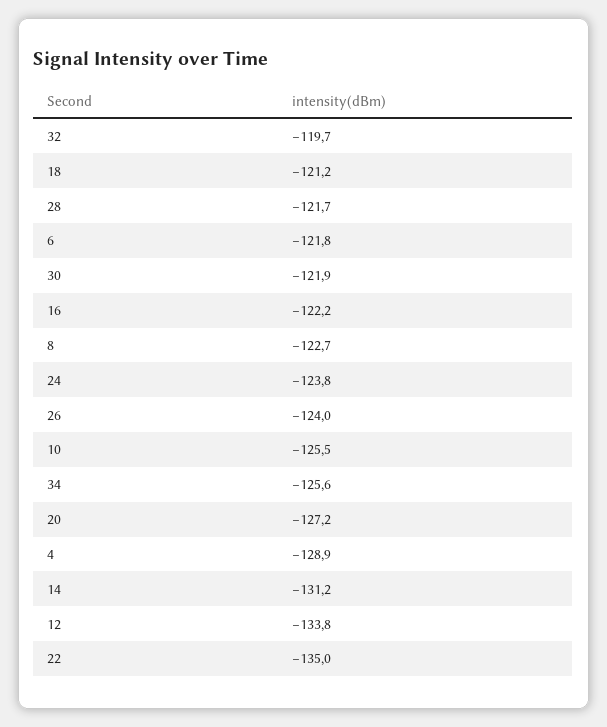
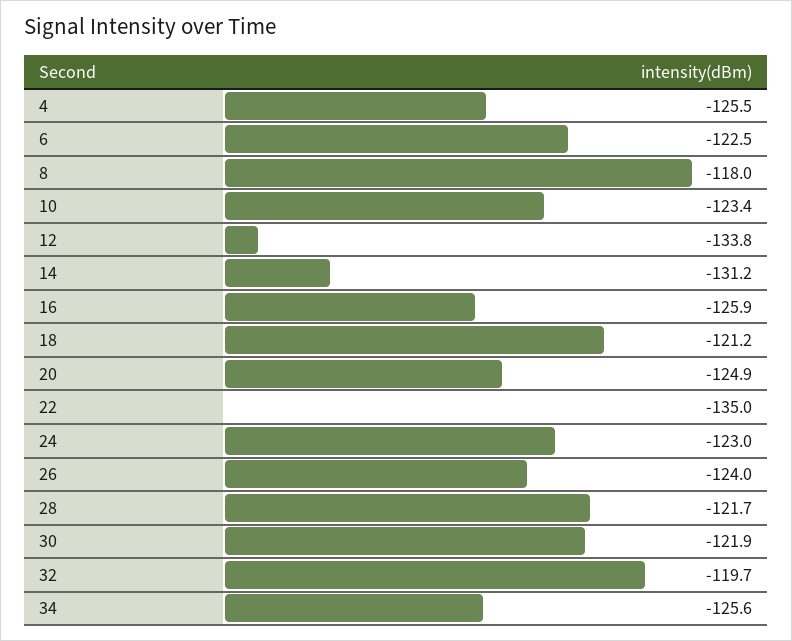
  {
    "32": -119.7,
    "18": -121.2,
    "28": -121.7,
-   "6": -121.8,
+   "6": -122.5,
    "30": -121.9,
-   "16": -122.2,
+   "16": -125.9,
-   "8": -122.7,
+   "8": -118,
-   "24": -123.8,
+   "24": -123,
    "26": -124,
-   "10": -125.5,
+   "10": -123.4,
    "34": -125.6,
-   "20": -127.2,
+   "20": -124.9,
-   "4": -128.9,
+   "4": -125.5,
    "14": -131.2,
    "12": -133.8,
    "22": -135
  }

